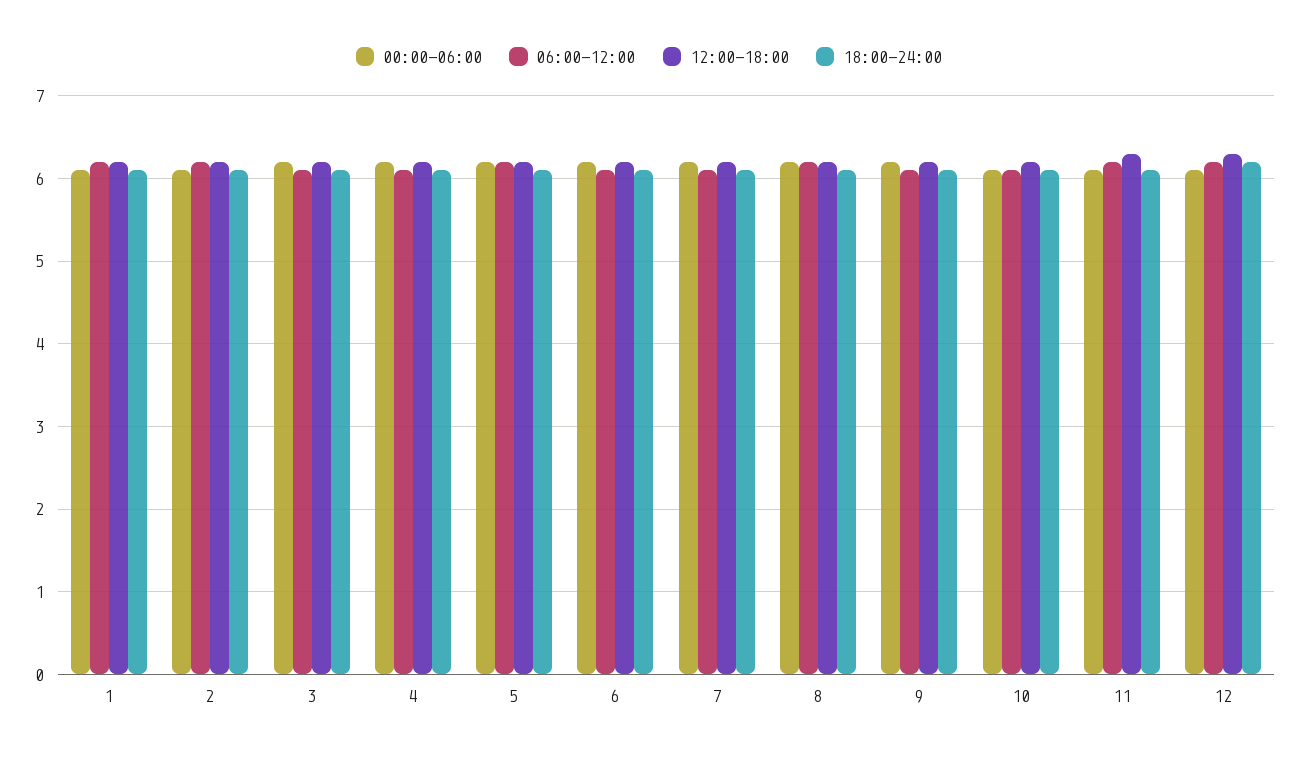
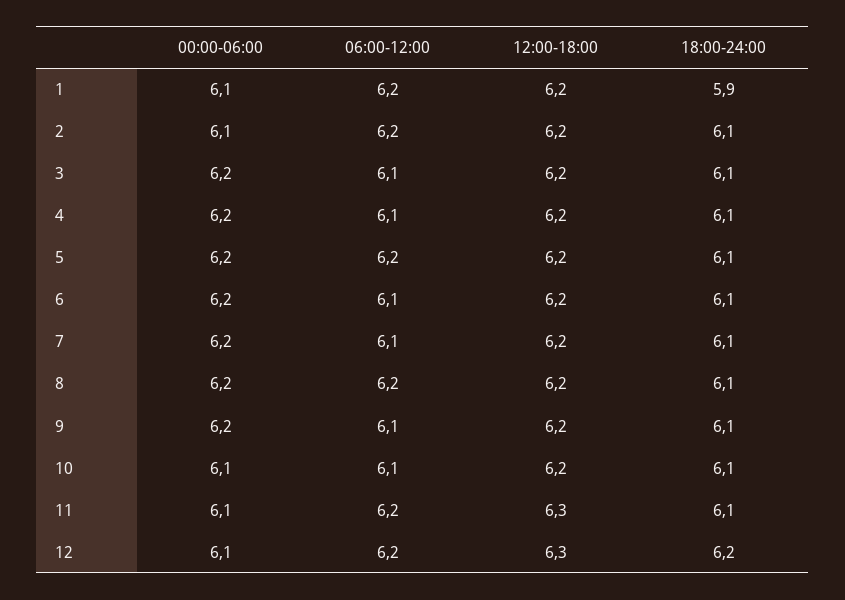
  {
    "00:00-06:00": {
      "1": 6.1,
      "2": 6.1,
      "3": 6.2,
      "4": 6.2,
      "5": 6.2,
      "6": 6.2,
      "7": 6.2,
      "8": 6.2,
      "9": 6.2,
      "10": 6.1,
      "11": 6.1,
      "12": 6.1
    },
    "06:00-12:00": {
      "1": 6.2,
      "2": 6.2,
      "3": 6.1,
      "4": 6.1,
      "5": 6.2,
      "6": 6.1,
      "7": 6.1,
      "8": 6.2,
      "9": 6.1,
      "10": 6.1,
      "11": 6.2,
      "12": 6.2
    },
    "12:00-18:00": {
      "1": 6.2,
      "2": 6.2,
      "3": 6.2,
      "4": 6.2,
      "5": 6.2,
      "6": 6.2,
      "7": 6.2,
      "8": 6.2,
      "9": 6.2,
      "10": 6.2,
      "11": 6.3,
      "12": 6.3
    },
    "18:00-24:00": {
-     "1": 6.1,
+     "1": 5.9,
      "2": 6.1,
      "3": 6.1,
      "4": 6.1,
      "5": 6.1,
      "6": 6.1,
      "7": 6.1,
      "8": 6.1,
      "9": 6.1,
      "10": 6.1,
      "11": 6.1,
      "12": 6.2
    }
  }

